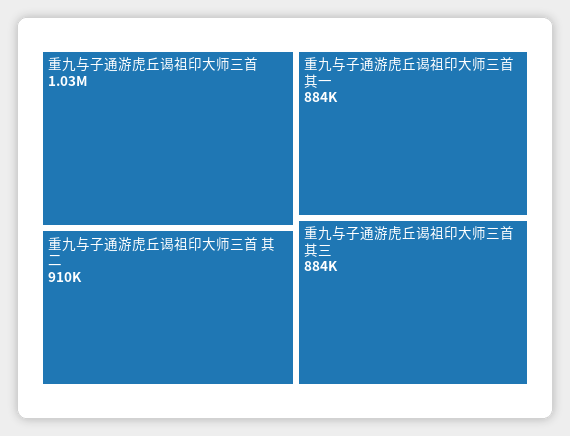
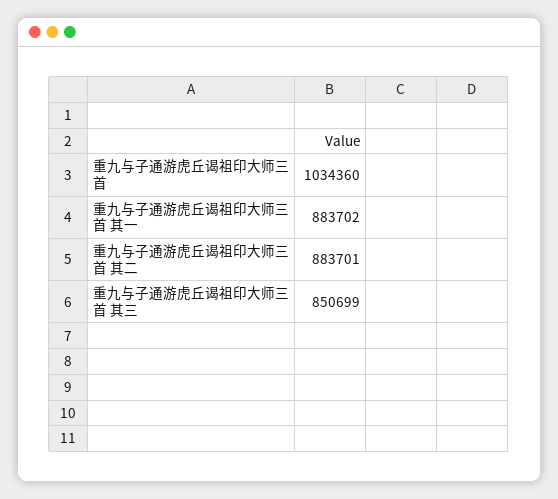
  {
    "重九与子通游虎丘谒祖印大师三首": 1034360,
-   "重九与子通游虎丘谒祖印大师三首 其二": 910000,
+   "重九与子通游虎丘谒祖印大师三首 其二": 883701,
    "重九与子通游虎丘谒祖印大师三首 其一": 883702,
-   "重九与子通游虎丘谒祖印大师三首 其三": 884000
+   "重九与子通游虎丘谒祖印大师三首 其三": 850699
  }

